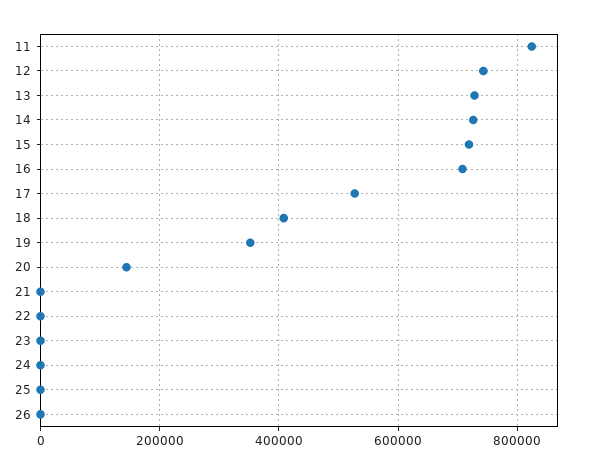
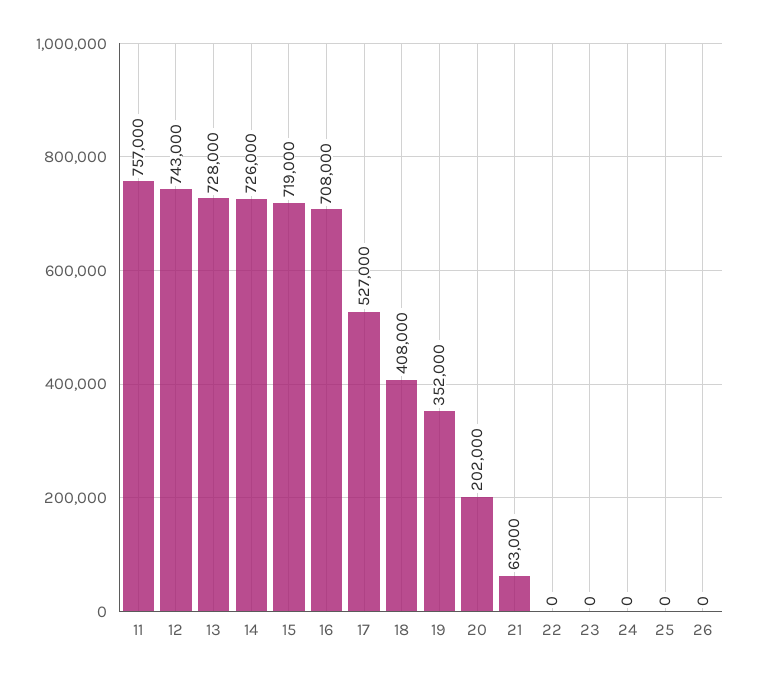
  {
-   "11": 820000,
+   "11": 757000,
    "12": 743000,
    "13": 728000,
    "14": 726000,
    "15": 719000,
    "16": 708000,
    "17": 527000,
    "18": 408000,
    "19": 352000,
-   "20": 140000,
+   "20": 202000,
-   "21": 0,
+   "21": 63000,
    "22": 0,
    "23": 0,
    "24": 0,
    "25": 0,
    "26": 0
  }

